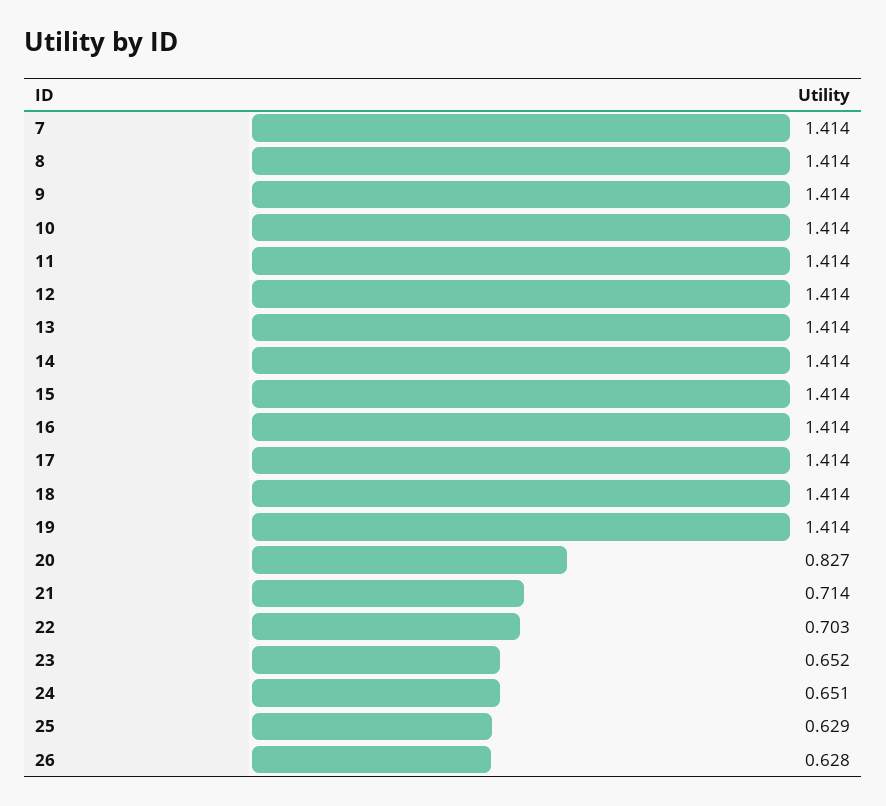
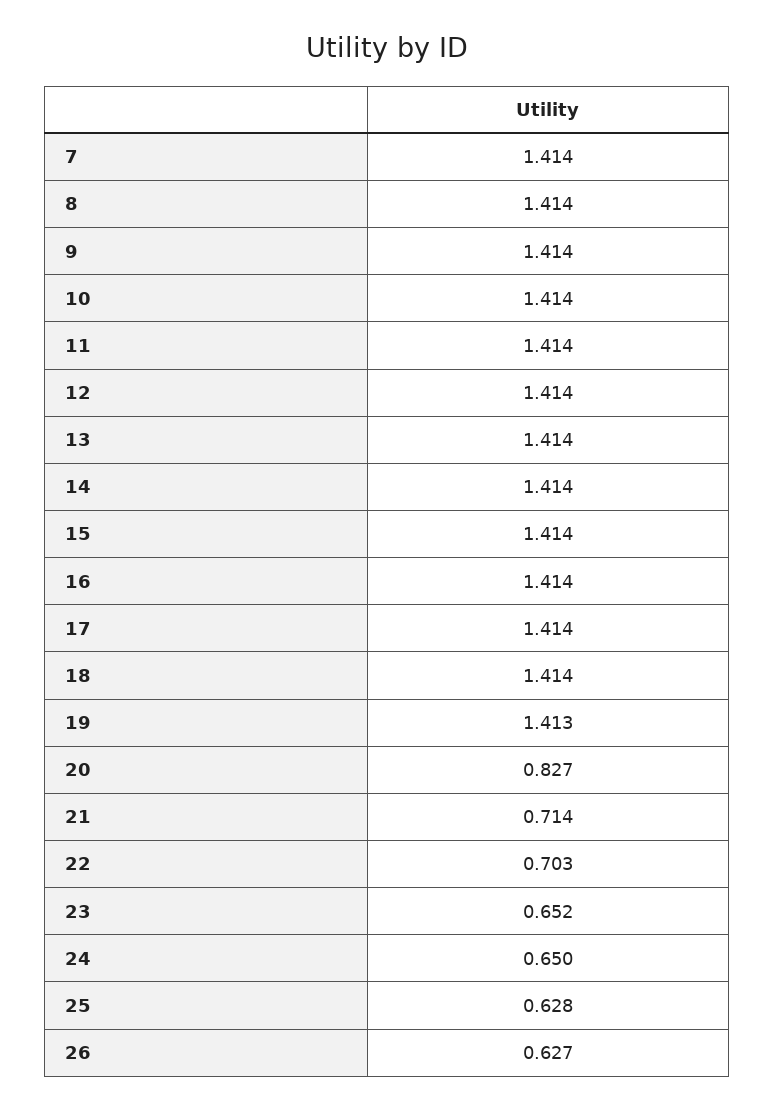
  {
    "7": 1.414,
    "8": 1.414,
    "9": 1.414,
    "10": 1.414,
    "11": 1.414,
    "12": 1.414,
    "13": 1.414,
    "14": 1.414,
    "15": 1.414,
    "16": 1.414,
    "17": 1.414,
    "18": 1.414,
-   "19": 1.414,
+   "19": 1.413,
    "20": 0.827,
    "21": 0.714,
    "22": 0.703,
    "23": 0.652,
-   "24": 0.651,
+   "24": 0.65,
-   "25": 0.629,
+   "25": 0.628,
-   "26": 0.628
+   "26": 0.627
  }

